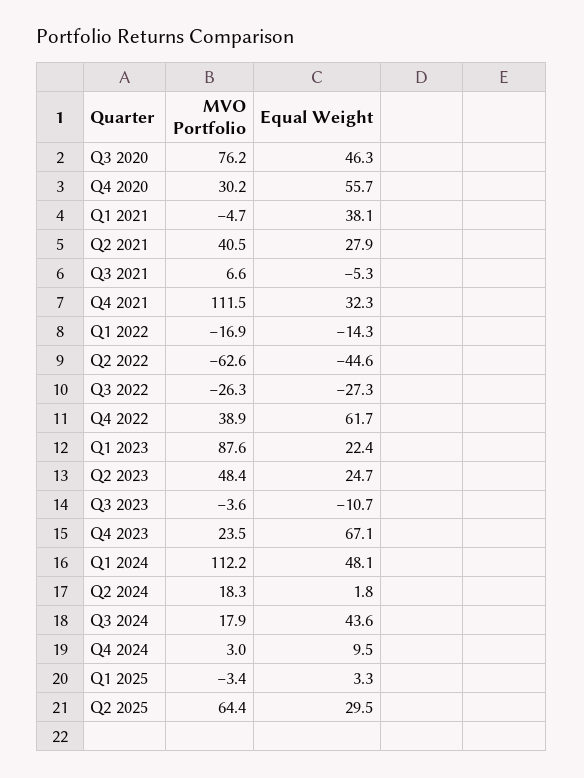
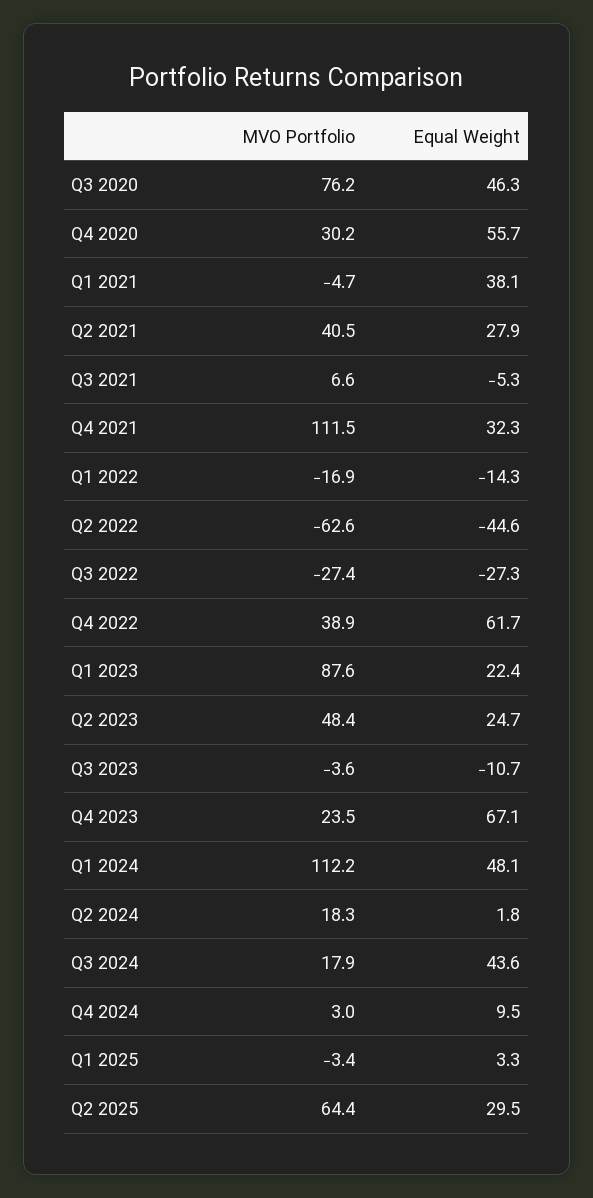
  {
    "MVO Portfolio": {
      "Q3 2020": 76.2,
      "Q4 2020": 30.2,
      "Q1 2021": -4.7,
      "Q2 2021": 40.5,
      "Q3 2021": 6.6,
      "Q4 2021": 111.5,
      "Q1 2022": -16.9,
      "Q2 2022": -62.6,
-     "Q3 2022": -26.3,
+     "Q3 2022": -27.4,
      "Q4 2022": 38.9,
      "Q1 2023": 87.6,
      "Q2 2023": 48.4,
      "Q3 2023": -3.6,
      "Q4 2023": 23.5,
      "Q1 2024": 112.2,
      "Q2 2024": 18.3,
      "Q3 2024": 17.9,
      "Q4 2024": 3,
      "Q1 2025": -3.4,
      "Q2 2025": 64.4
    },
    "Equal Weight": {
      "Q3 2020": 46.3,
      "Q4 2020": 55.7,
      "Q1 2021": 38.1,
      "Q2 2021": 27.9,
      "Q3 2021": -5.3,
      "Q4 2021": 32.3,
      "Q1 2022": -14.3,
      "Q2 2022": -44.6,
      "Q3 2022": -27.3,
      "Q4 2022": 61.7,
      "Q1 2023": 22.4,
      "Q2 2023": 24.7,
      "Q3 2023": -10.7,
      "Q4 2023": 67.1,
      "Q1 2024": 48.1,
      "Q2 2024": 1.8,
      "Q3 2024": 43.6,
      "Q4 2024": 9.5,
      "Q1 2025": 3.3,
      "Q2 2025": 29.5
    }
  }

